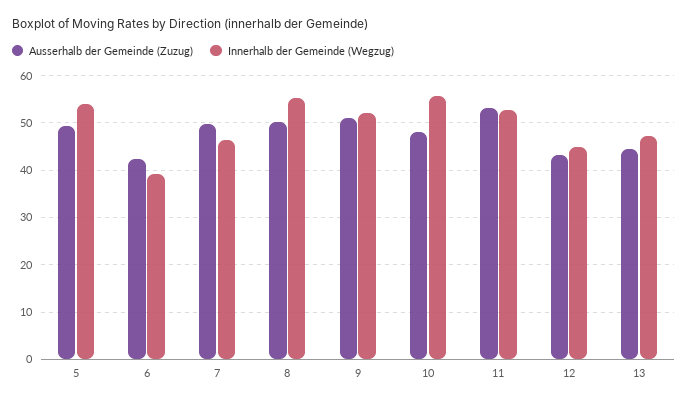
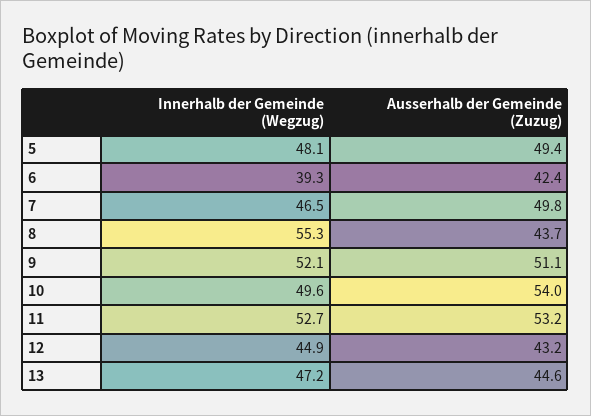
  {
    "Ausserhalb der Gemeinde (Zuzug)": {
      "5": 49.4,
      "6": 42.4,
      "7": 49.8,
-     "8": 50,
+     "8": 43.7,
      "9": 51.1,
-     "10": 48,
+     "10": 54,
      "11": 53.2,
      "12": 43.2,
      "13": 44.6
    },
    "Innerhalb der Gemeinde (Wegzug)": {
-     "5": 54,
+     "5": 48.1,
      "6": 39.3,
      "7": 46.5,
      "8": 55.3,
      "9": 52.1,
-     "10": 56,
+     "10": 49.6,
      "11": 52.7,
      "12": 44.9,
      "13": 47.2
    }
  }

